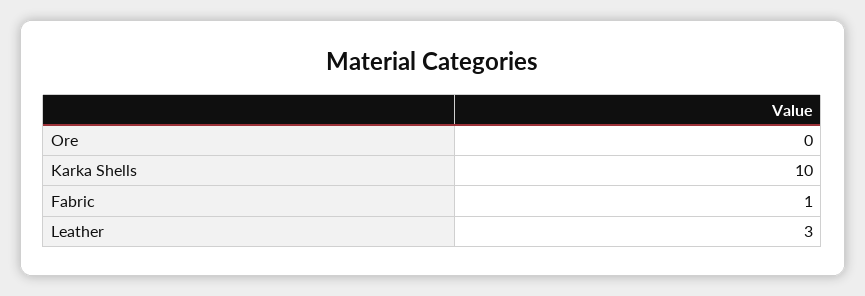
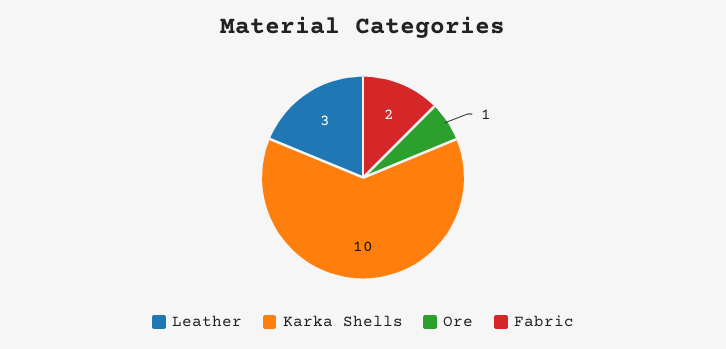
  {
-   "Ore": 0,
+   "Ore": 1,
    "Karka Shells": 10,
-   "Fabric": 1,
+   "Fabric": 2,
    "Leather": 3
  }

